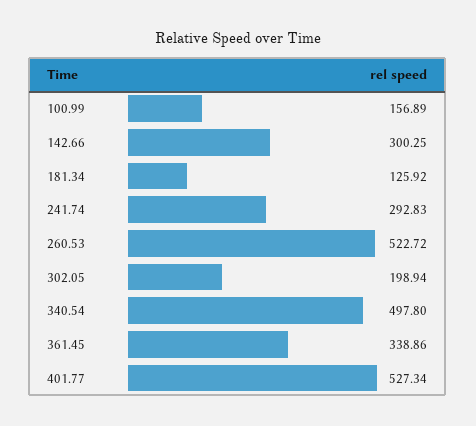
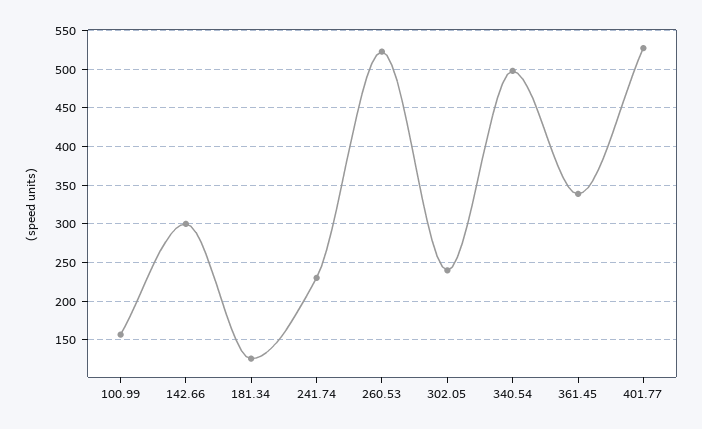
  {
    "100.99": 156.89,
    "142.66": 300.25,
    "181.34": 125.92,
-   "241.74": 292.83,
+   "241.74": 230,
    "260.53": 522.72,
-   "302.05": 198.94,
+   "302.05": 240,
    "340.54": 497.8,
    "361.45": 338.86,
    "401.77": 527.34
  }

